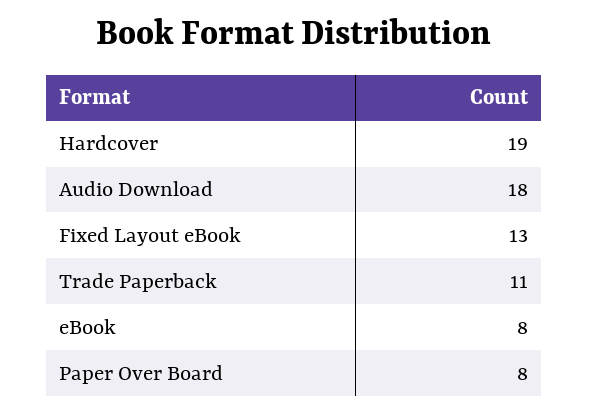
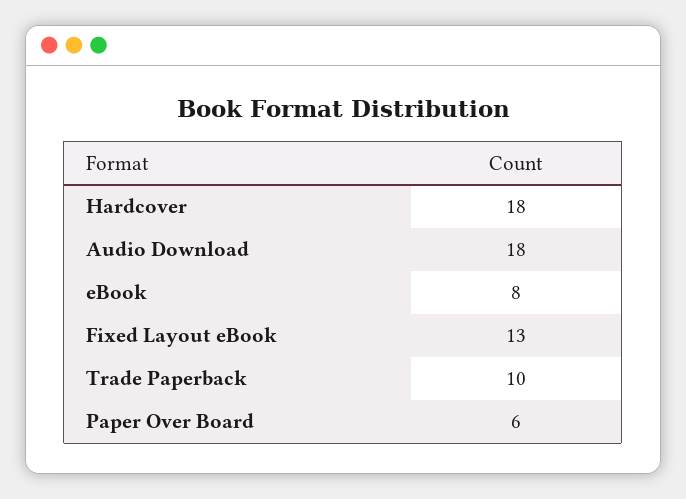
  {
-   "Hardcover": 19,
+   "Hardcover": 18,
    "Audio Download": 18,
    "Fixed Layout eBook": 13,
-   "Trade Paperback": 11,
+   "Trade Paperback": 10,
    "eBook": 8,
-   "Paper Over Board": 8
+   "Paper Over Board": 6
  }

